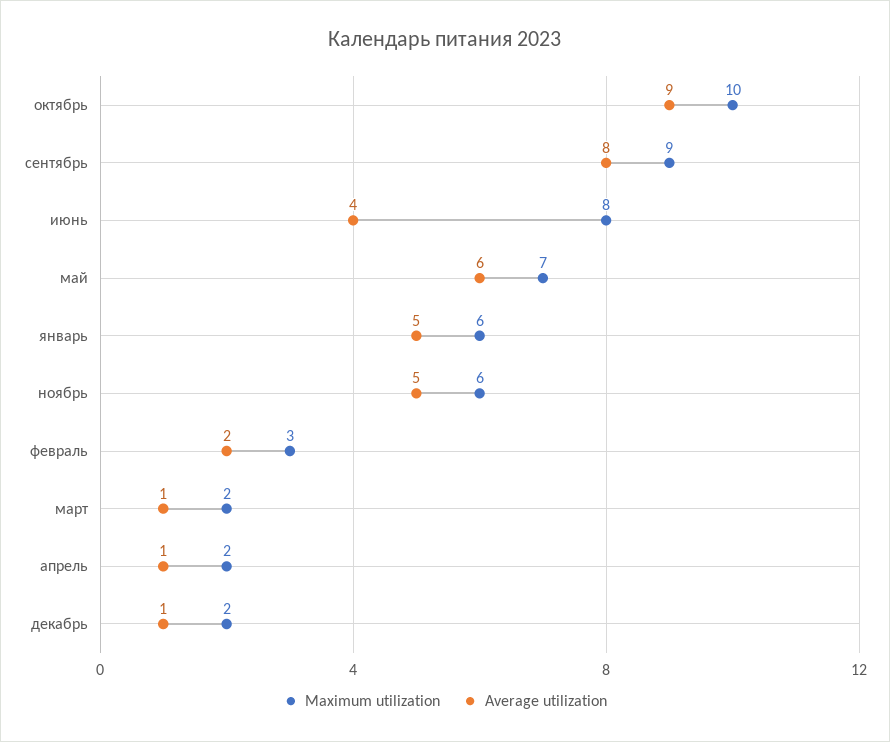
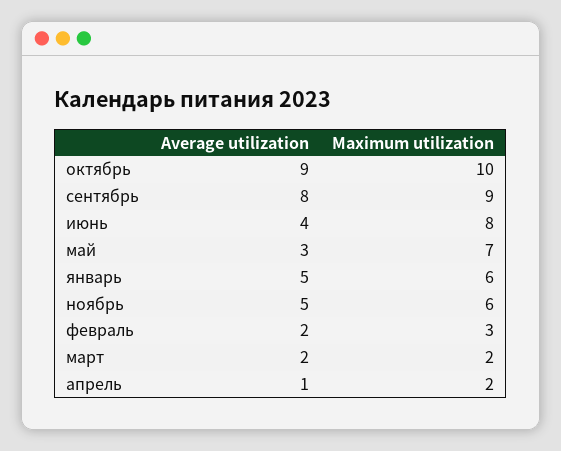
  {
    "Maximum utilization": {
      "октябрь": 10,
      "сентябрь": 9,
      "июнь": 8,
      "май": 7,
      "январь": 6,
      "ноябрь": 6,
      "февраль": 3,
      "март": 2,
-     "апрель": 2,
+     "апрель": 2
-     "декабрь": 2
    },
    "Average utilization": {
      "октябрь": 9,
      "сентябрь": 8,
      "июнь": 4,
-     "май": 6,
+     "май": 3,
      "январь": 5,
      "ноябрь": 5,
      "февраль": 2,
-     "март": 1,
+     "март": 2,
-     "апрель": 1,
+     "апрель": 1
-     "декабрь": 1
    }
  }

